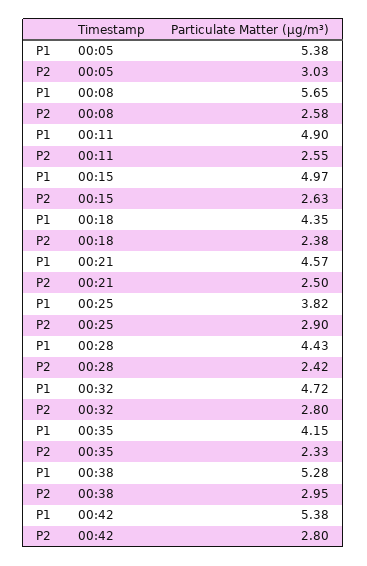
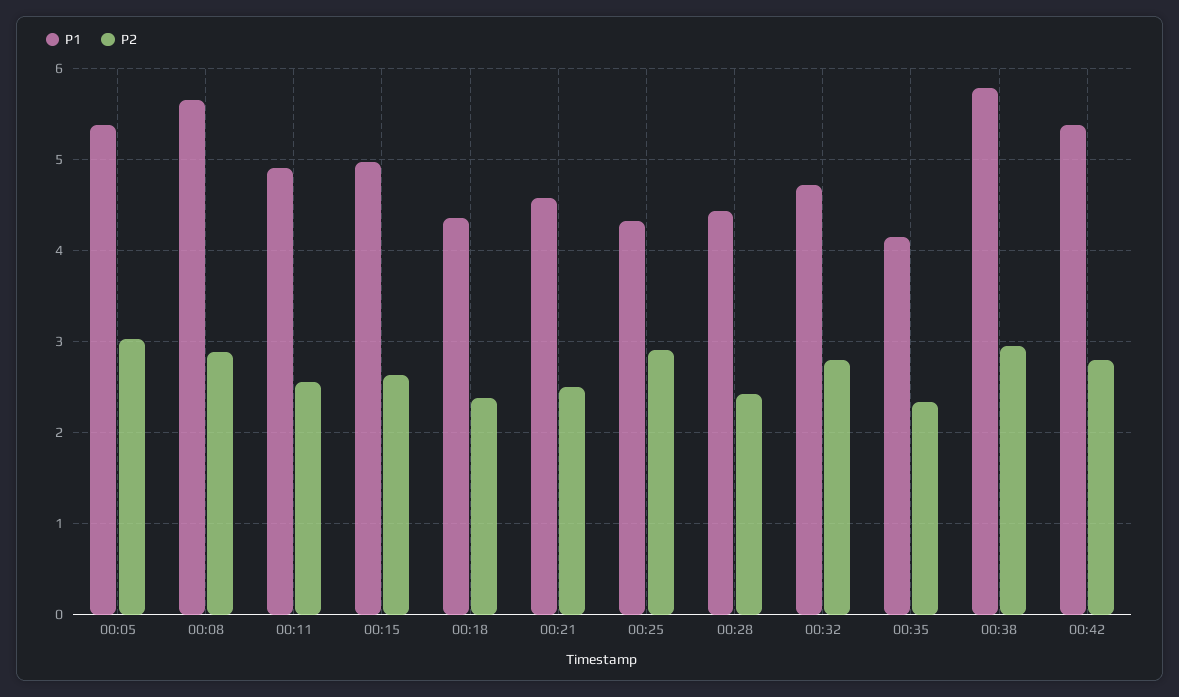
  {
    "P1": {
      "00:05": 5.38,
      "00:08": 5.65,
      "00:11": 4.9,
      "00:15": 4.97,
      "00:18": 4.35,
      "00:21": 4.57,
-     "00:25": 3.82,
+     "00:25": 4.3,
      "00:28": 4.43,
      "00:32": 4.72,
      "00:35": 4.15,
-     "00:38": 5.28,
+     "00:38": 5.8,
      "00:42": 5.38
    },
    "P2": {
      "00:05": 3.03,
-     "00:08": 2.58,
+     "00:08": 2.9,
      "00:11": 2.55,
      "00:15": 2.63,
      "00:18": 2.38,
      "00:21": 2.5,
      "00:25": 2.9,
      "00:28": 2.42,
      "00:32": 2.8,
      "00:35": 2.33,
      "00:38": 2.95,
      "00:42": 2.8
    }
  }

